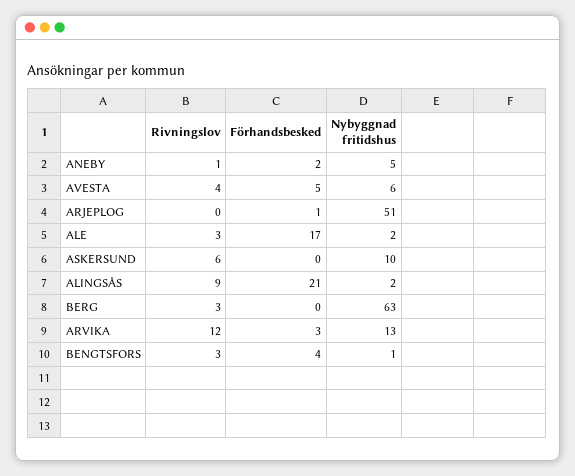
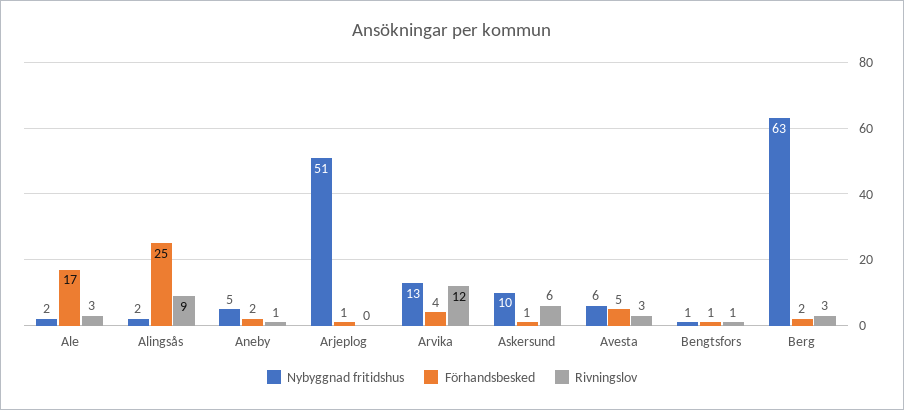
  {
    "Rivningslov": {
      "ANEBY": 1,
-     "AVESTA": 4,
+     "AVESTA": 3,
      "ARJEPLOG": 0,
      "ALE": 3,
      "ASKERSUND": 6,
      "ALINGSÅS": 9,
      "BERG": 3,
      "ARVIKA": 12,
-     "BENGTSFORS": 3
+     "BENGTSFORS": 1
    },
    "Förhandsbesked": {
      "ANEBY": 2,
      "AVESTA": 5,
      "ARJEPLOG": 1,
      "ALE": 17,
-     "ASKERSUND": 0,
+     "ASKERSUND": 1,
-     "ALINGSÅS": 21,
+     "ALINGSÅS": 25,
-     "BERG": 0,
+     "BERG": 2,
-     "ARVIKA": 3,
+     "ARVIKA": 4,
-     "BENGTSFORS": 4
+     "BENGTSFORS": 1
    },
    "Nybyggnad fritidshus": {
      "ANEBY": 5,
      "AVESTA": 6,
      "ARJEPLOG": 51,
      "ALE": 2,
      "ASKERSUND": 10,
      "ALINGSÅS": 2,
      "BERG": 63,
      "ARVIKA": 13,
      "BENGTSFORS": 1
    }
  }

